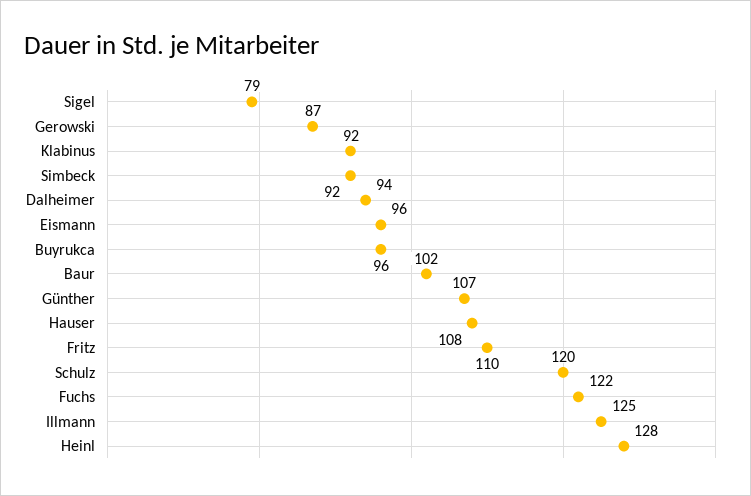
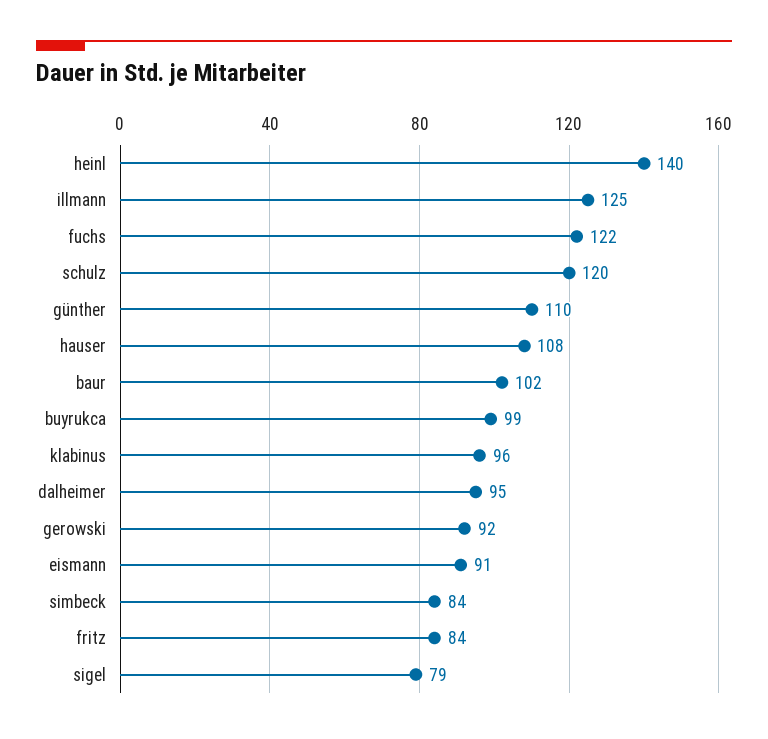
  {
    "Sigel": 79,
-   "Gerowski": 87,
+   "Gerowski": 92,
-   "Klabinus": 92,
+   "Klabinus": 96,
-   "Simbeck": 92,
+   "Simbeck": 84,
-   "Dalheimer": 94,
+   "Dalheimer": 95,
-   "Eismann": 96,
+   "Eismann": 91,
-   "Buyrukca": 96,
+   "Buyrukca": 99,
    "Baur": 102,
-   "Günther": 107,
+   "Günther": 110,
    "Hauser": 108,
-   "Fritz": 110,
+   "Fritz": 84,
    "Schulz": 120,
    "Fuchs": 122,
    "Illmann": 125,
-   "Heinl": 128
+   "Heinl": 140
  }

